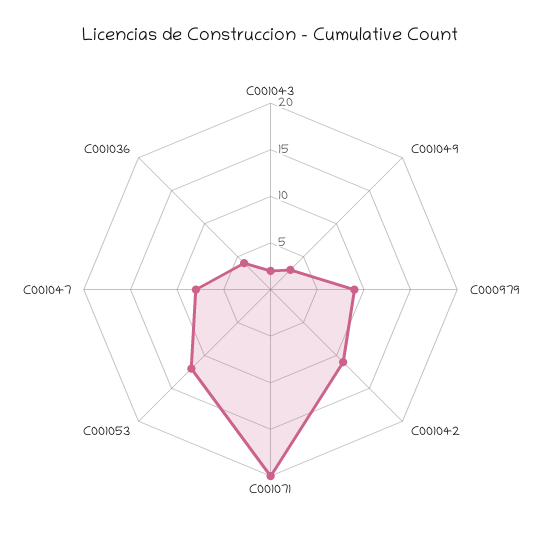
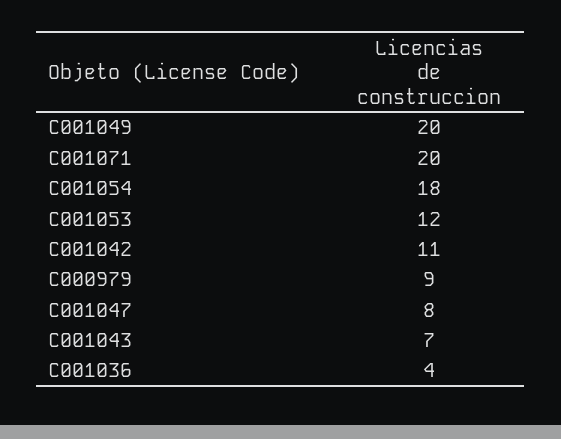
  {
-   "C001043": 2,
+   "C001043": 7,
-   "C001049": 3,
+   "C001049": 20,
    "C000979": 9,
    "C001042": 11,
    "C001071": 20,
    "C001053": 12,
    "C001047": 8,
-   "C001036": 4
+   "C001036": 4,
+   "C001054": 18
  }

